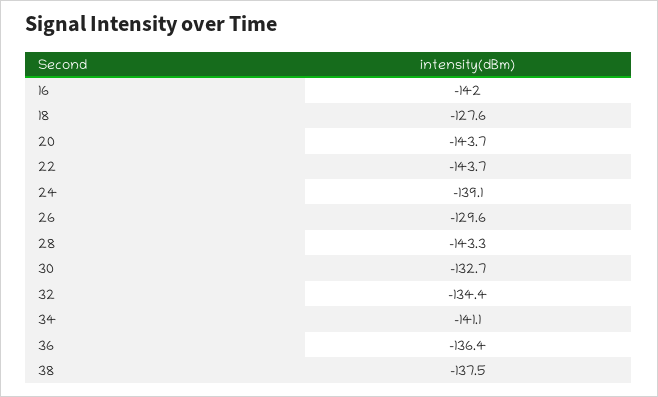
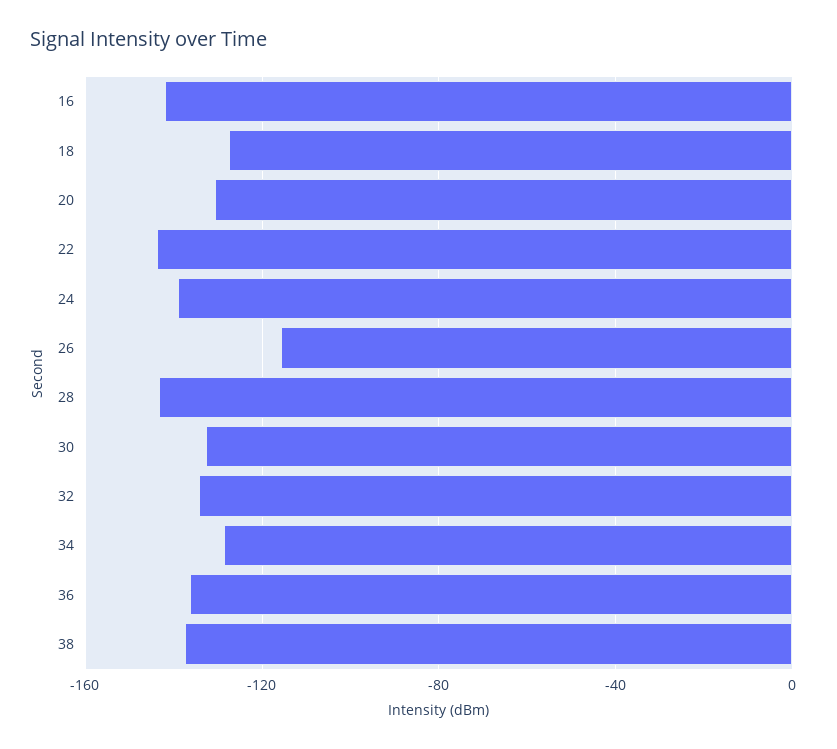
  {
    "16": -142,
    "18": -127.6,
-   "20": -143.7,
+   "20": -130,
    "22": -143.7,
    "24": -139.1,
-   "26": -129.6,
+   "26": -115,
    "28": -143.3,
    "30": -132.7,
    "32": -134.4,
-   "34": -141.1,
+   "34": -130,
    "36": -136.4,
    "38": -137.5
  }

